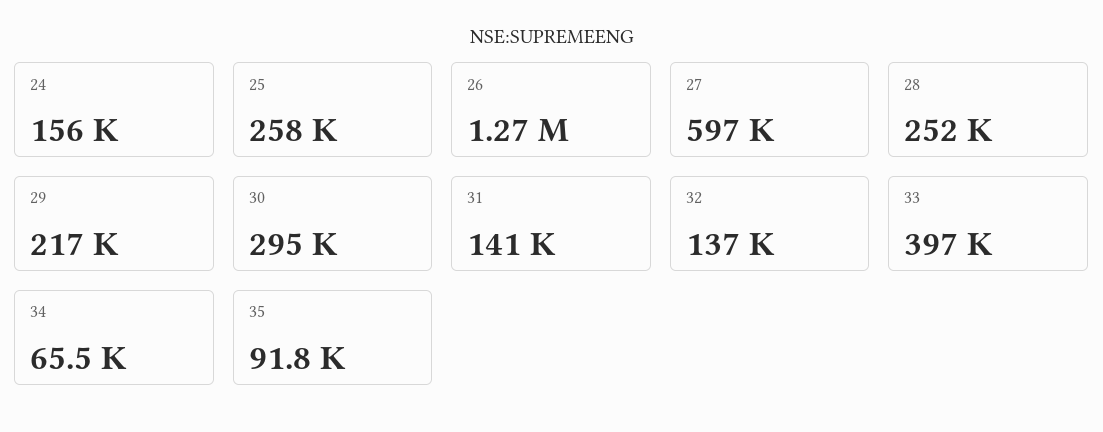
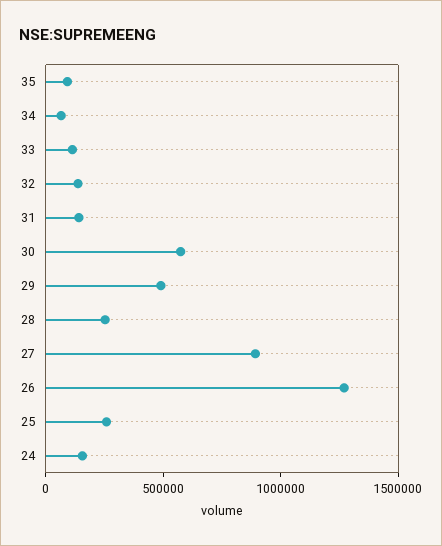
  {
    "24": 156000,
    "25": 258000,
    "26": 1270000,
-   "27": 597000,
+   "27": 900000,
    "28": 252000,
-   "29": 217000,
+   "29": 500000,
-   "30": 295000,
+   "30": 600000,
    "31": 141000,
    "32": 137000,
-   "33": 397000,
+   "33": 100000,
    "34": 65500,
    "35": 91800
  }

